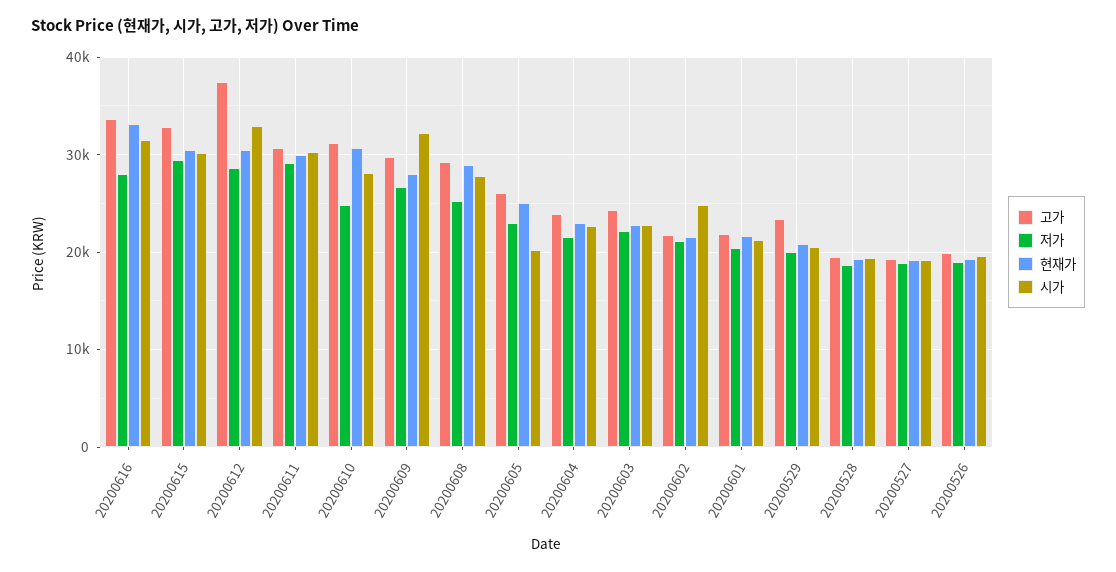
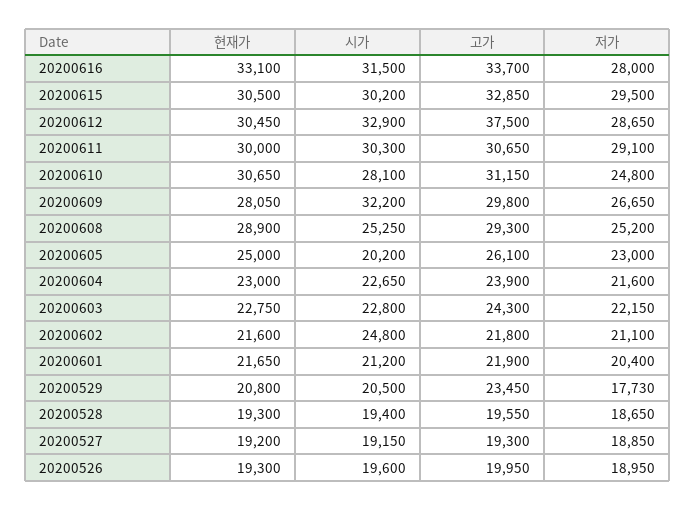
  {
    "고가": {
      "20200616": 33700,
      "20200615": 32850,
      "20200612": 37500,
      "20200611": 30650,
      "20200610": 31150,
      "20200609": 29800,
      "20200608": 29300,
      "20200605": 26100,
      "20200604": 23900,
      "20200603": 24300,
      "20200602": 21800,
      "20200601": 21900,
      "20200529": 23450,
      "20200528": 19550,
      "20200527": 19300,
      "20200526": 19950
    },
    "저가": {
      "20200616": 28000,
      "20200615": 29500,
      "20200612": 28650,
      "20200611": 29100,
      "20200610": 24800,
      "20200609": 26650,
      "20200608": 25200,
      "20200605": 23000,
      "20200604": 21600,
      "20200603": 22150,
      "20200602": 21100,
      "20200601": 20400,
-     "20200529": 20000,
+     "20200529": 17730,
      "20200528": 18650,
      "20200527": 18850,
      "20200526": 18950
    },
    "현재가": {
      "20200616": 33100,
      "20200615": 30500,
      "20200612": 30450,
      "20200611": 30000,
      "20200610": 30650,
      "20200609": 28050,
      "20200608": 28900,
      "20200605": 25000,
      "20200604": 23000,
      "20200603": 22750,
      "20200602": 21600,
      "20200601": 21650,
      "20200529": 20800,
      "20200528": 19300,
      "20200527": 19200,
      "20200526": 19300
    },
    "시가": {
      "20200616": 31500,
      "20200615": 30200,
      "20200612": 32900,
      "20200611": 30300,
      "20200610": 28100,
      "20200609": 32200,
-     "20200608": 28000,
+     "20200608": 25250,
      "20200605": 20200,
      "20200604": 22650,
      "20200603": 22800,
      "20200602": 24800,
      "20200601": 21200,
      "20200529": 20500,
      "20200528": 19400,
      "20200527": 19150,
      "20200526": 19600
    }
  }

